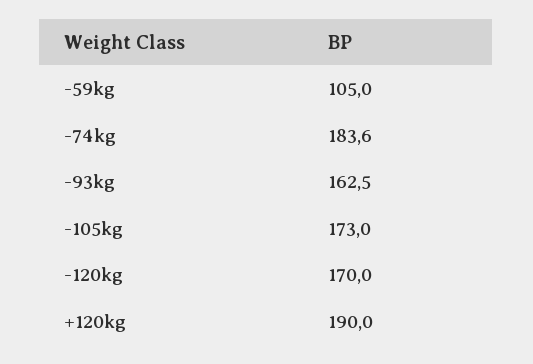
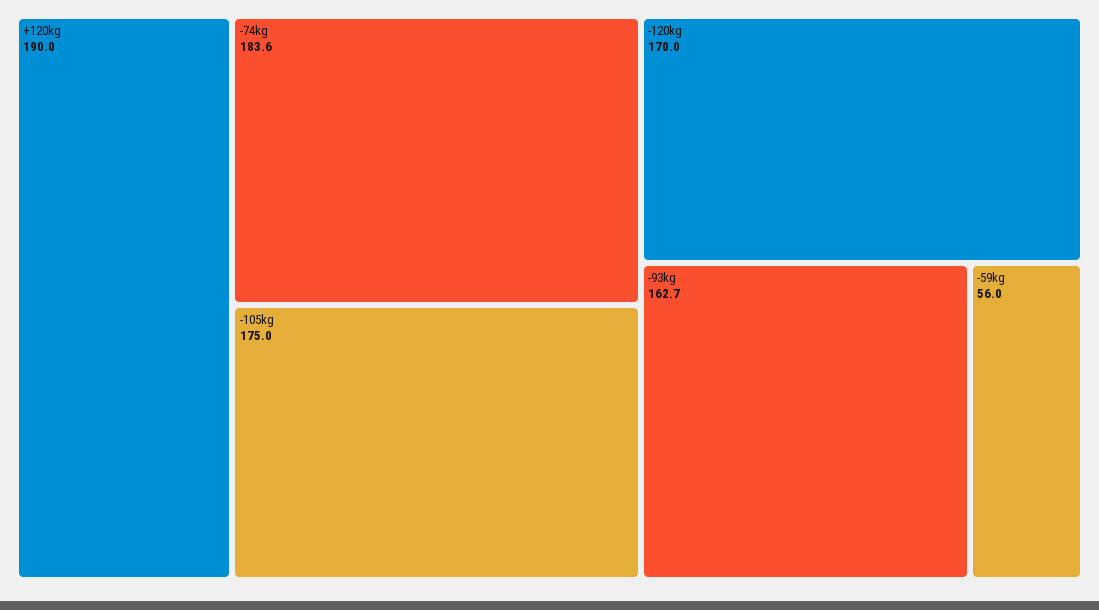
  {
-   "-59kg": 105,
+   "-59kg": 56,
    "-74kg": 183.6,
-   "-93kg": 162.5,
+   "-93kg": 162.7,
-   "-105kg": 173,
+   "-105kg": 175,
    "-120kg": 170,
    "+120kg": 190
  }

